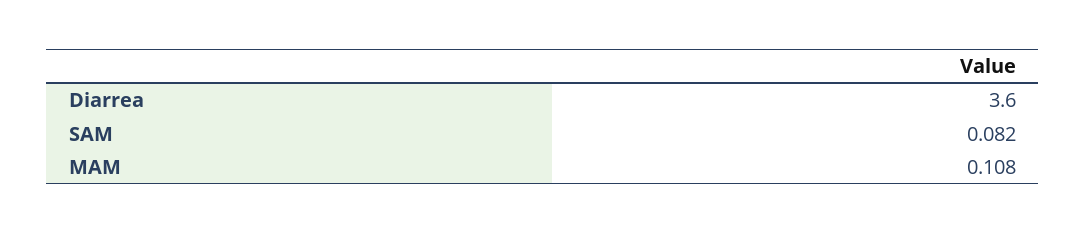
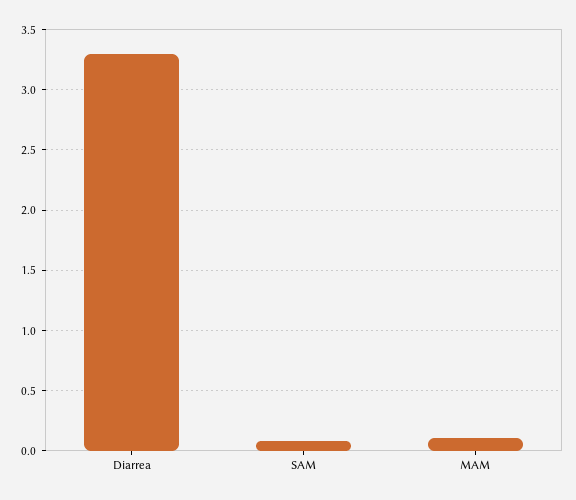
  {
-   "Diarrea": 3.6,
+   "Diarrea": 3.3,
    "SAM": 0.082,
    "MAM": 0.108
  }

